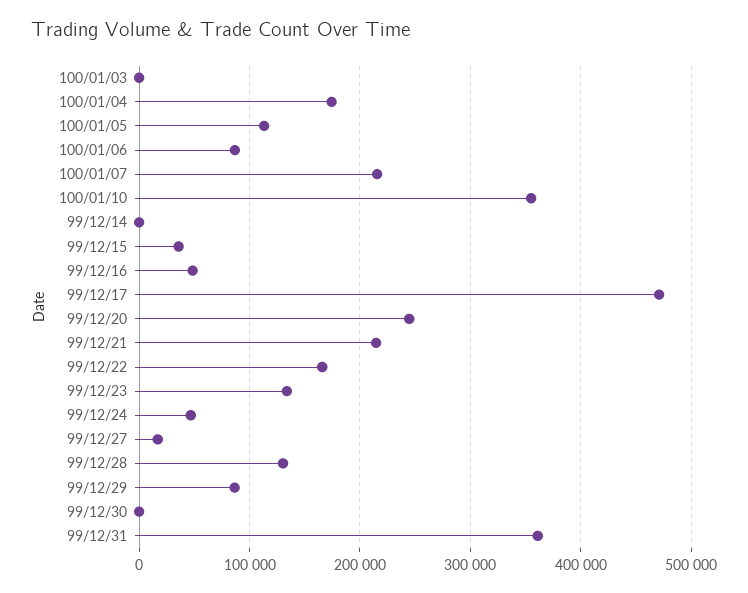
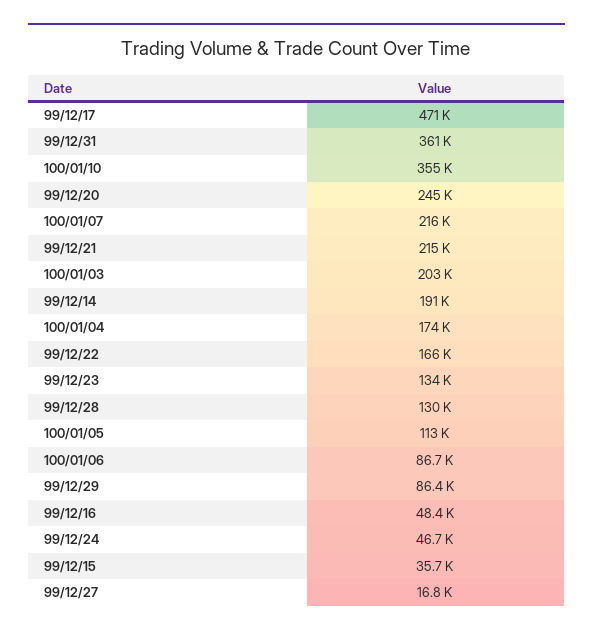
  {
-   "100/01/03": 0,
+   "100/01/03": 203000,
    "100/01/04": 174000,
    "100/01/05": 113000,
    "100/01/06": 86700,
    "100/01/07": 216000,
    "100/01/10": 355000,
-   "99/12/14": 0,
+   "99/12/14": 191000,
    "99/12/15": 35700,
    "99/12/16": 48400,
    "99/12/17": 471000,
    "99/12/20": 245000,
    "99/12/21": 215000,
    "99/12/22": 166000,
    "99/12/23": 134000,
    "99/12/24": 46700,
    "99/12/27": 16800,
    "99/12/28": 130000,
    "99/12/29": 86400,
-   "99/12/30": 0,
    "99/12/31": 361000
  }

